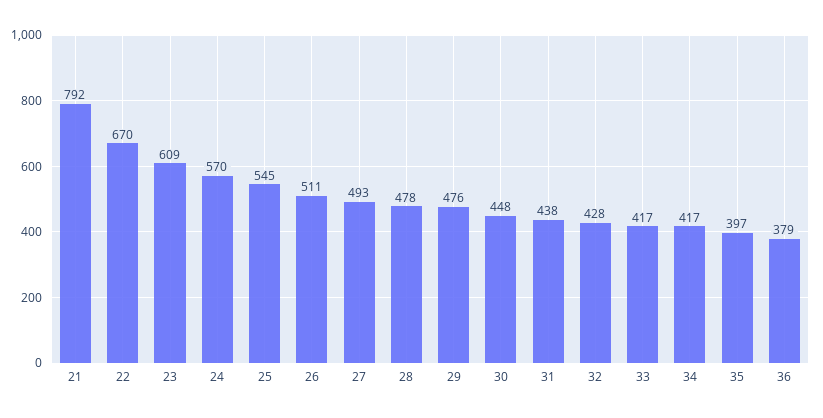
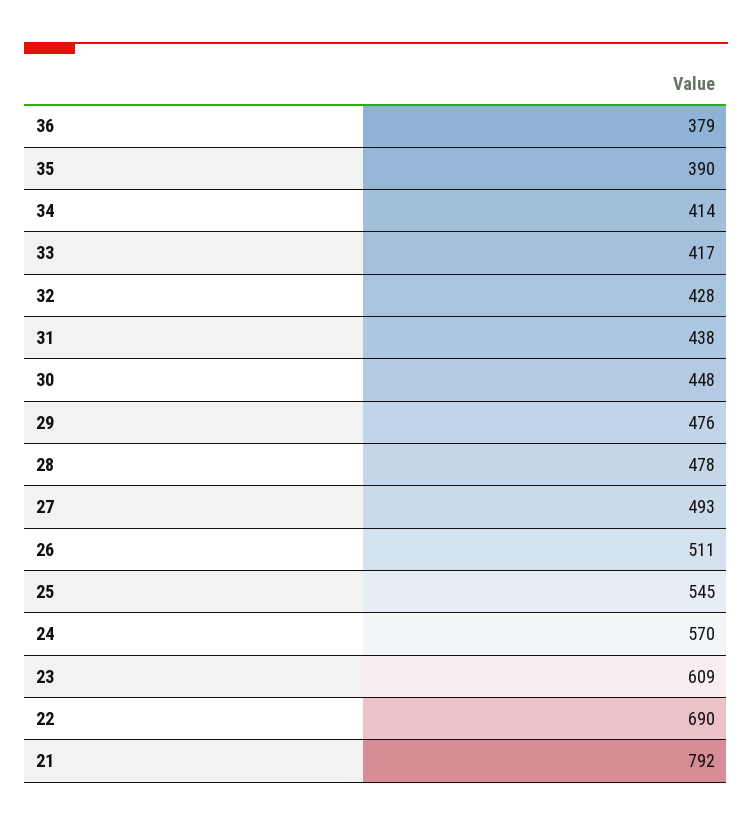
  {
    "21": 792,
-   "22": 670,
+   "22": 690,
    "23": 609,
    "24": 570,
    "25": 545,
    "26": 511,
    "27": 493,
    "28": 478,
    "29": 476,
    "30": 448,
    "31": 438,
    "32": 428,
    "33": 417,
-   "34": 417,
+   "34": 414,
-   "35": 397,
+   "35": 390,
    "36": 379
  }

